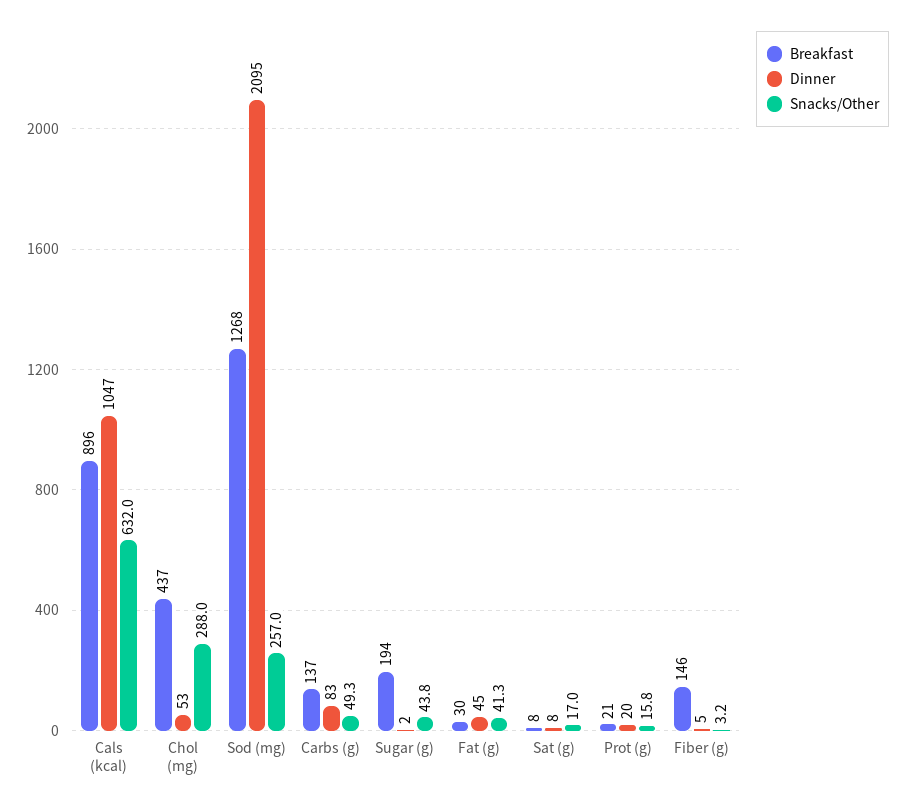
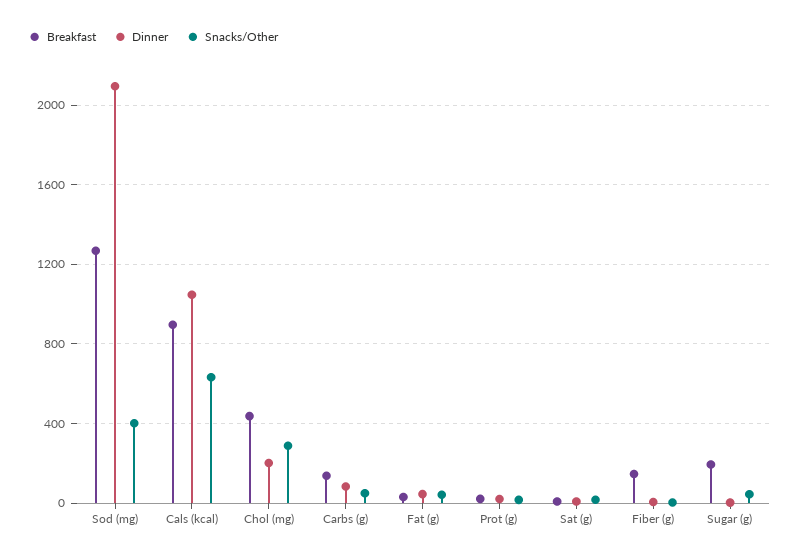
  {
    "Breakfast": {
      "Cals (kcal)": 896,
      "Chol (mg)": 437,
      "Sod (mg)": 1268,
      "Carbs (g)": 137,
      "Sugar (g)": 194,
      "Fat (g)": 30,
      "Sat (g)": 8,
      "Prot (g)": 21,
      "Fiber (g)": 146
    },
    "Dinner": {
      "Cals (kcal)": 1047,
-     "Chol (mg)": 53,
+     "Chol (mg)": 200,
      "Sod (mg)": 2095,
      "Carbs (g)": 83,
      "Sugar (g)": 2,
      "Fat (g)": 45,
      "Sat (g)": 8,
      "Prot (g)": 20,
      "Fiber (g)": 5
    },
    "Snacks/Other": {
      "Cals (kcal)": 632,
      "Chol (mg)": 288,
-     "Sod (mg)": 257,
+     "Sod (mg)": 400,
      "Carbs (g)": 49.3,
      "Sugar (g)": 43.8,
      "Fat (g)": 41.3,
      "Sat (g)": 17,
      "Prot (g)": 15.8,
      "Fiber (g)": 3.2
    }
  }

